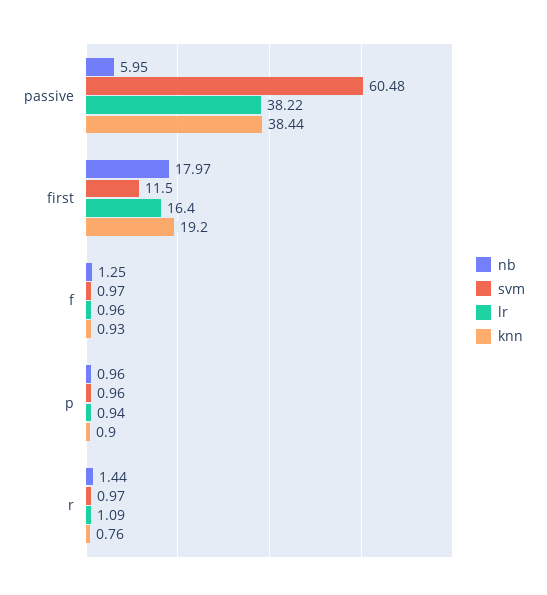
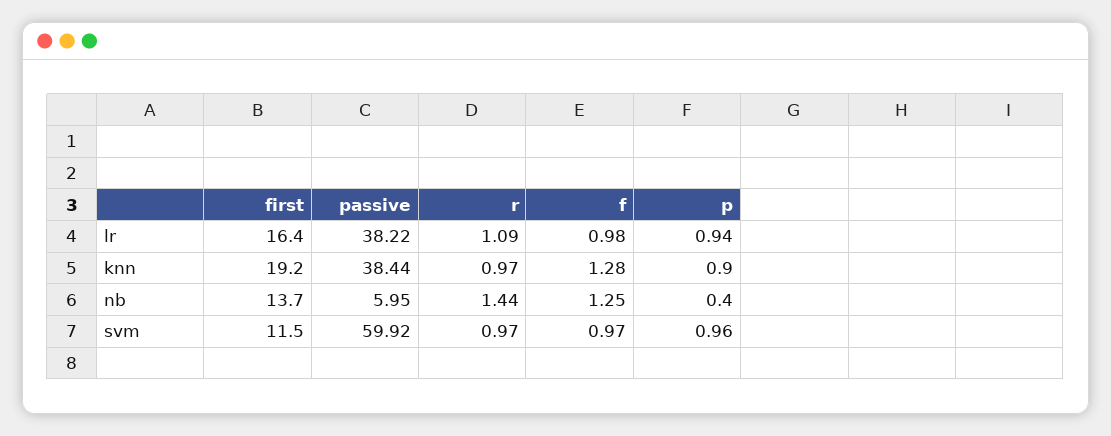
  {
    "nb": {
      "passive": 5.95,
-     "first": 17.97,
+     "first": 13.7,
      "f": 1.25,
-     "p": 0.96,
+     "p": 0.4,
      "r": 1.44
    },
    "svm": {
-     "passive": 60.48,
+     "passive": 59.92,
      "first": 11.5,
      "f": 0.97,
      "p": 0.96,
      "r": 0.97
    },
    "lr": {
      "passive": 38.22,
      "first": 16.4,
-     "f": 0.96,
+     "f": 0.98,
      "p": 0.94,
      "r": 1.09
    },
    "knn": {
      "passive": 38.44,
      "first": 19.2,
-     "f": 0.93,
+     "f": 1.28,
      "p": 0.9,
-     "r": 0.76
+     "r": 0.97
    }
  }

